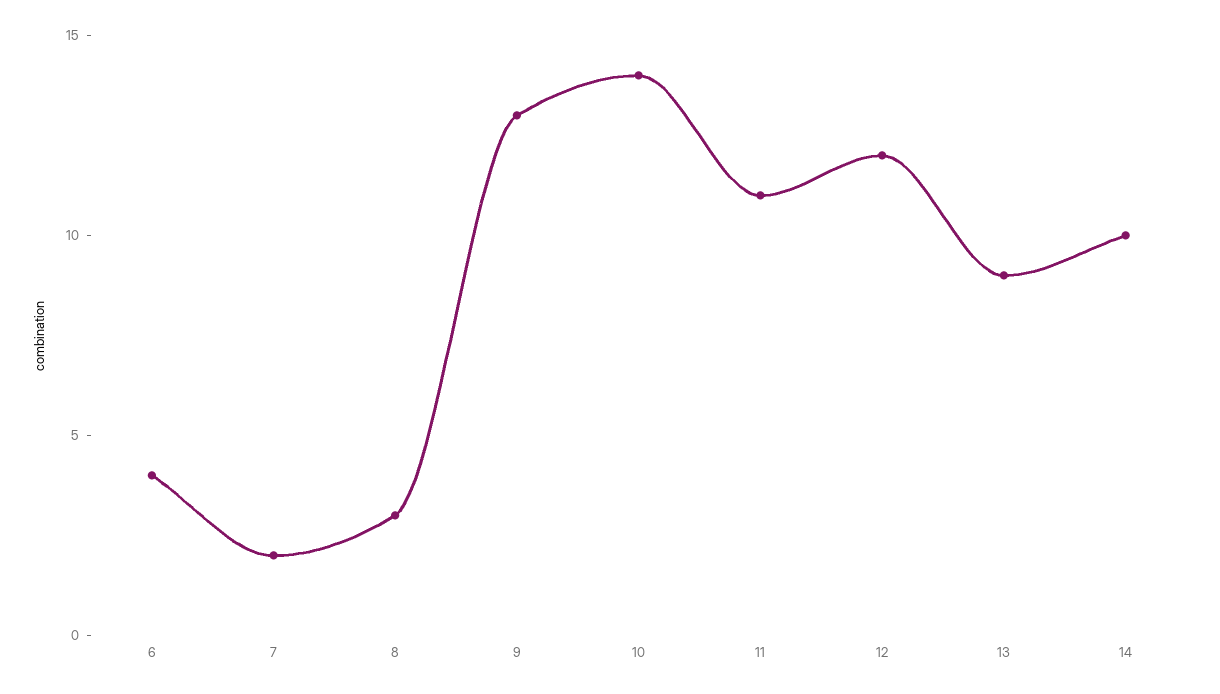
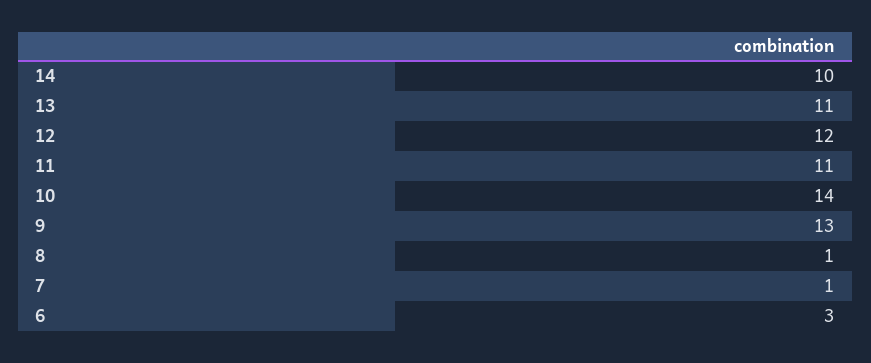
  {
-   "6": 4,
+   "6": 3,
-   "7": 2,
+   "7": 1,
-   "8": 3,
+   "8": 1,
    "9": 13,
    "10": 14,
    "11": 11,
    "12": 12,
-   "13": 9,
+   "13": 11,
    "14": 10
  }

